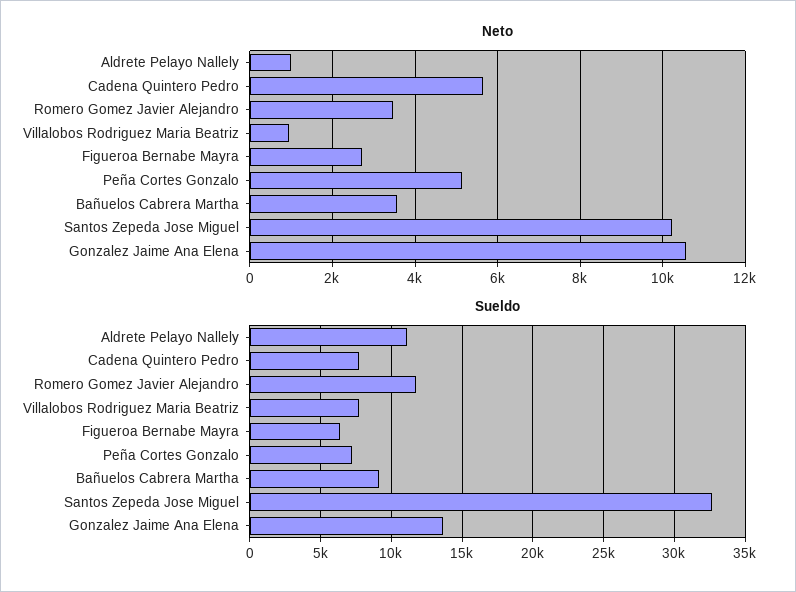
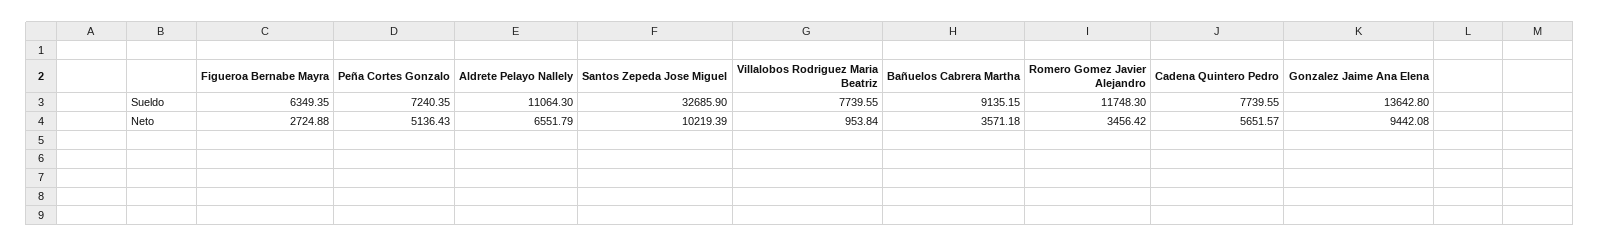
  {
    "Neto": {
-     "Aldrete Pelayo Nallely": 1000,
+     "Aldrete Pelayo Nallely": 6551.79,
      "Cadena Quintero Pedro": 5651.57,
      "Romero Gomez Javier Alejandro": 3456.42,
      "Villalobos Rodriguez Maria Beatriz": 953.84,
      "Figueroa Bernabe Mayra": 2724.88,
      "Peña Cortes Gonzalo": 5136.43,
      "Bañuelos Cabrera Martha": 3571.18,
      "Santos Zepeda Jose Miguel": 10219.39,
-     "Gonzalez Jaime Ana Elena": 10600
+     "Gonzalez Jaime Ana Elena": 9442.08
    },
    "Sueldo": {
      "Aldrete Pelayo Nallely": 11064.3,
      "Cadena Quintero Pedro": 7739.55,
      "Romero Gomez Javier Alejandro": 11748.3,
      "Villalobos Rodriguez Maria Beatriz": 7739.55,
      "Figueroa Bernabe Mayra": 6349.35,
      "Peña Cortes Gonzalo": 7240.35,
      "Bañuelos Cabrera Martha": 9135.15,
      "Santos Zepeda Jose Miguel": 32685.9,
      "Gonzalez Jaime Ana Elena": 13642.8
    }
  }

